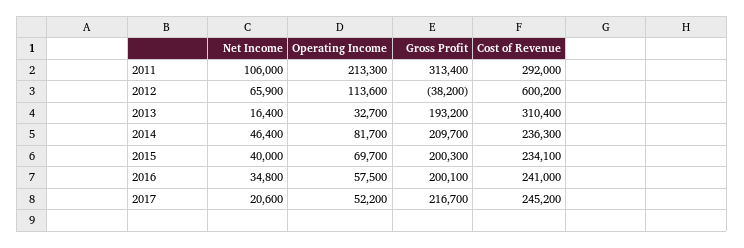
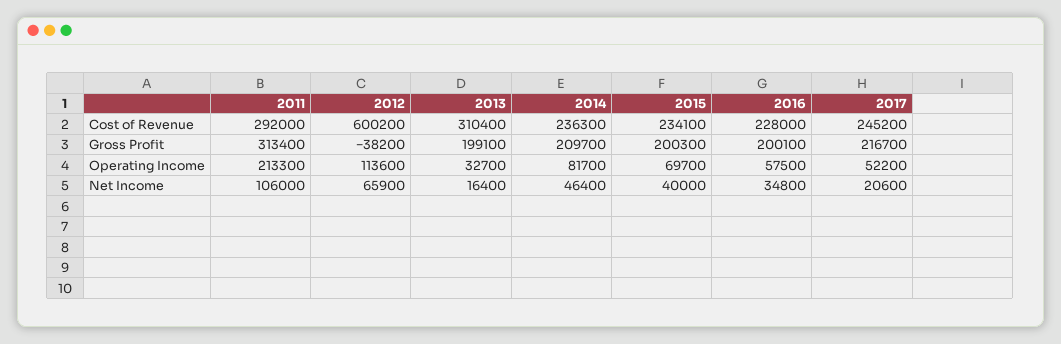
  {
    "Net Income": {
      "2011": 106000,
      "2012": 65900,
      "2013": 16400,
      "2014": 46400,
      "2015": 40000,
      "2016": 34800,
      "2017": 20600
    },
    "Operating Income": {
      "2011": 213300,
      "2012": 113600,
      "2013": 32700,
      "2014": 81700,
      "2015": 69700,
      "2016": 57500,
      "2017": 52200
    },
    "Gross Profit": {
      "2011": 313400,
      "2012": -38200,
-     "2013": 193200,
+     "2013": 199100,
      "2014": 209700,
      "2015": 200300,
      "2016": 200100,
      "2017": 216700
    },
    "Cost of Revenue": {
      "2011": 292000,
      "2012": 600200,
      "2013": 310400,
      "2014": 236300,
      "2015": 234100,
-     "2016": 241000,
+     "2016": 228000,
      "2017": 245200
    }
  }

